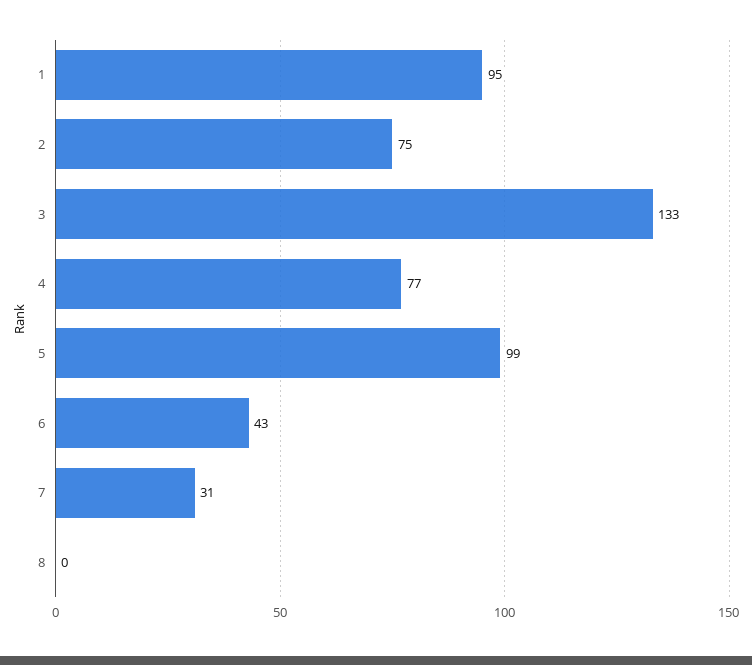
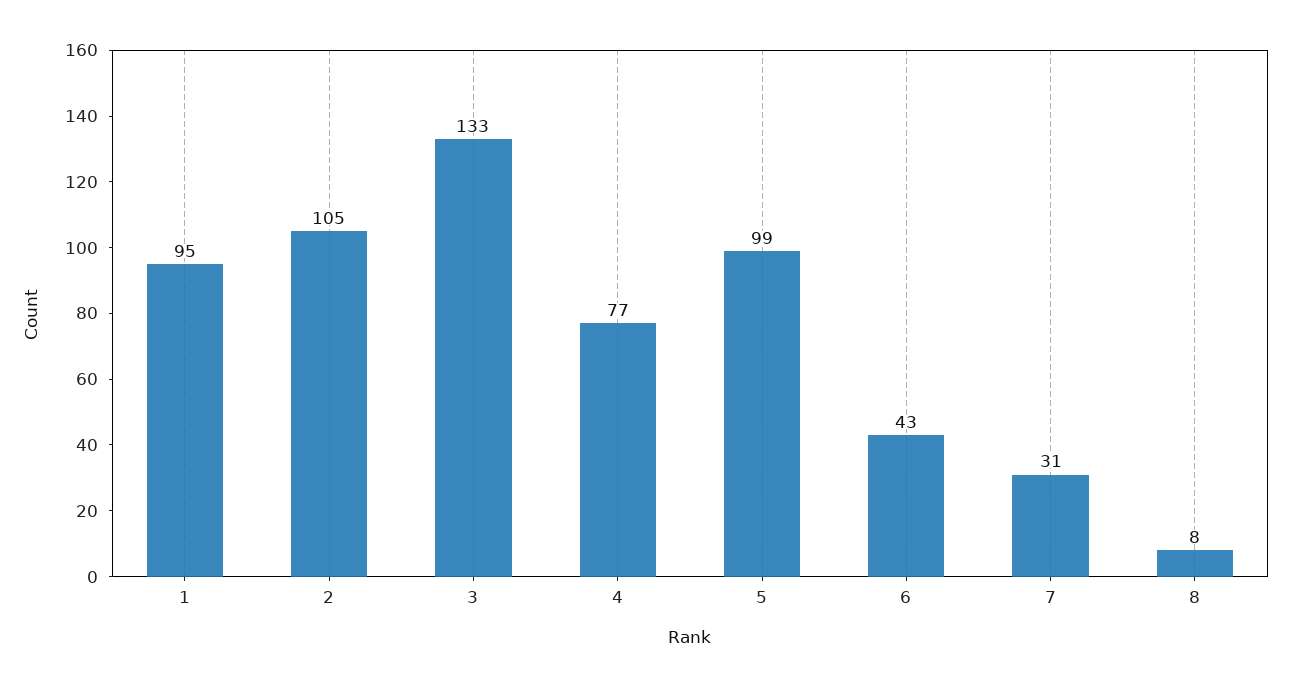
  {
    "1": 95,
-   "2": 75,
+   "2": 105,
    "3": 133,
    "4": 77,
    "5": 99,
    "6": 43,
    "7": 31,
-   "8": 0
+   "8": 8
  }

